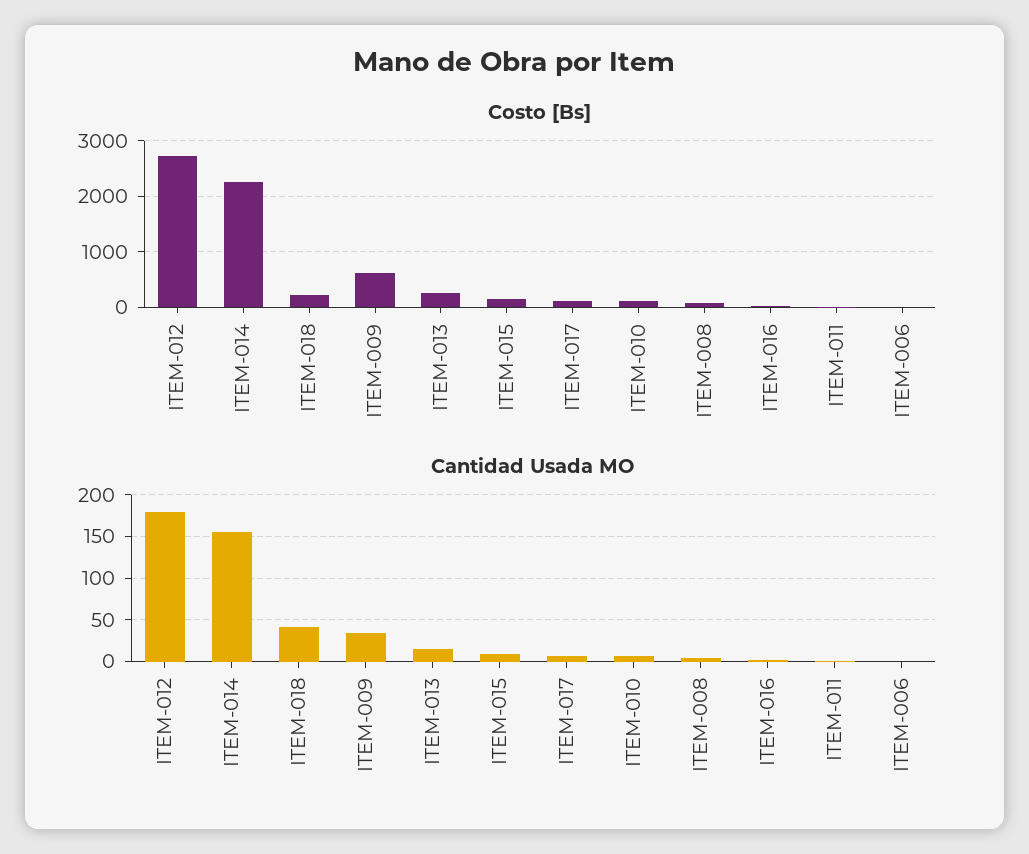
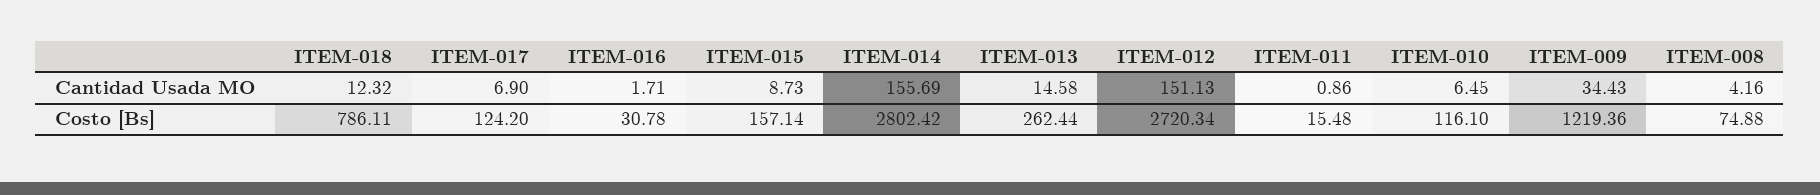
  {
    "Costo [Bs]": {
      "ITEM-012": 2720.34,
-     "ITEM-014": 2200,
+     "ITEM-014": 2802.42,
-     "ITEM-018": 200,
+     "ITEM-018": 786.11,
-     "ITEM-009": 600,
+     "ITEM-009": 1219.36,
      "ITEM-013": 262.44,
      "ITEM-015": 157.14,
      "ITEM-017": 124.2,
      "ITEM-010": 116.1,
      "ITEM-008": 74.88,
      "ITEM-016": 30.78,
-     "ITEM-011": 15.48,
+     "ITEM-011": 15.48
-     "ITEM-006": 0
    },
    "Cantidad Usada MO": {
-     "ITEM-012": 180,
+     "ITEM-012": 151.13,
      "ITEM-014": 155.69,
-     "ITEM-018": 40,
+     "ITEM-018": 12.32,
      "ITEM-009": 34.43,
      "ITEM-013": 14.58,
      "ITEM-015": 8.73,
      "ITEM-017": 6.9,
      "ITEM-010": 6.45,
      "ITEM-008": 4.16,
      "ITEM-016": 1.71,
-     "ITEM-011": 0.86,
+     "ITEM-011": 0.86
-     "ITEM-006": 0
    }
  }

